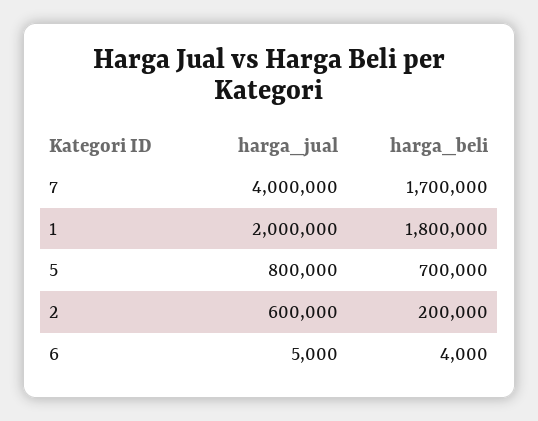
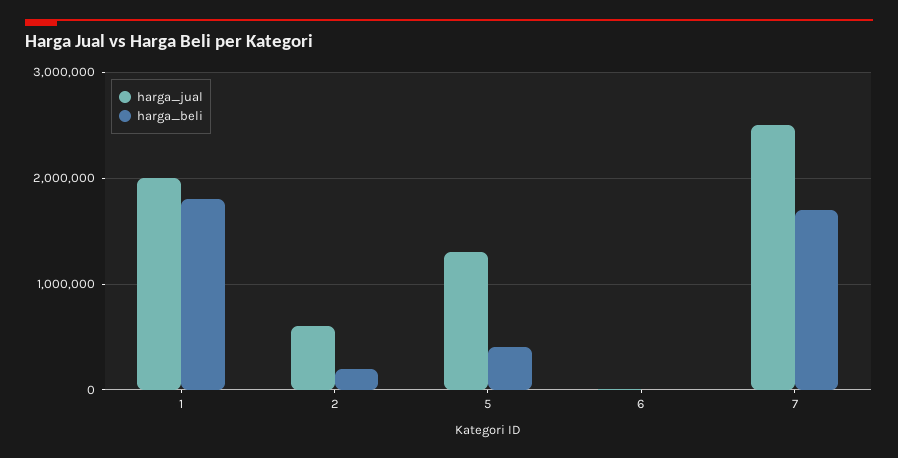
  {
    "harga_jual": {
-     "7": 4000000,
+     "7": 2500000,
      "1": 2000000,
-     "5": 800000,
+     "5": 1300000,
      "2": 600000,
      "6": 5000
    },
    "harga_beli": {
      "7": 1700000,
      "1": 1800000,
-     "5": 700000,
+     "5": 400000,
      "2": 200000,
      "6": 4000
    }
  }

